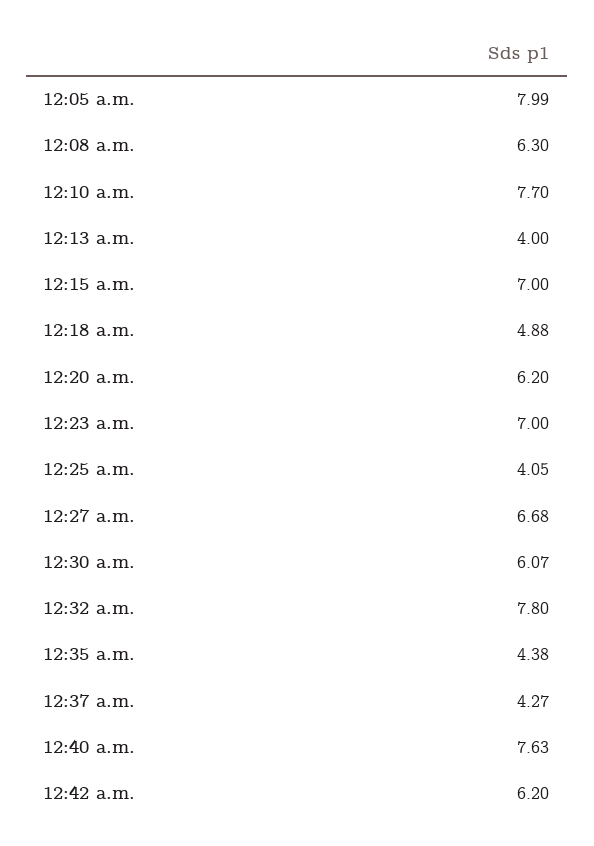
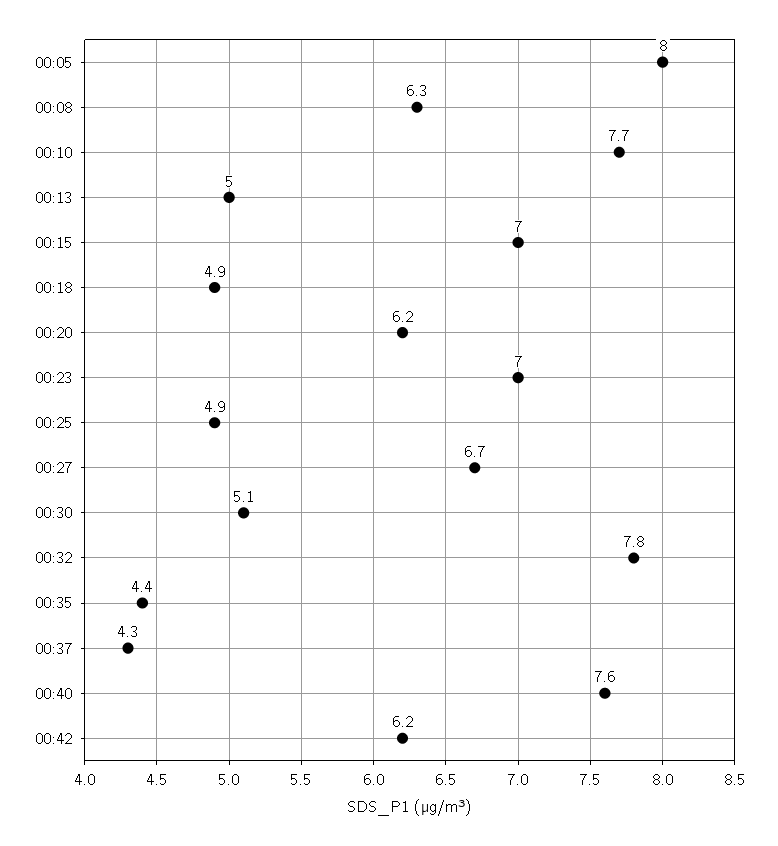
  {
    "12:05 a.m.": 7.99,
    "12:08 a.m.": 6.3,
    "12:10 a.m.": 7.7,
-   "12:13 a.m.": 4,
+   "12:13 a.m.": 5,
    "12:15 a.m.": 7,
    "12:18 a.m.": 4.88,
    "12:20 a.m.": 6.2,
    "12:23 a.m.": 7,
-   "12:25 a.m.": 4.05,
+   "12:25 a.m.": 4.9,
    "12:27 a.m.": 6.68,
-   "12:30 a.m.": 6.07,
+   "12:30 a.m.": 5.1,
    "12:32 a.m.": 7.8,
    "12:35 a.m.": 4.38,
    "12:37 a.m.": 4.27,
    "12:40 a.m.": 7.63,
    "12:42 a.m.": 6.2
  }

